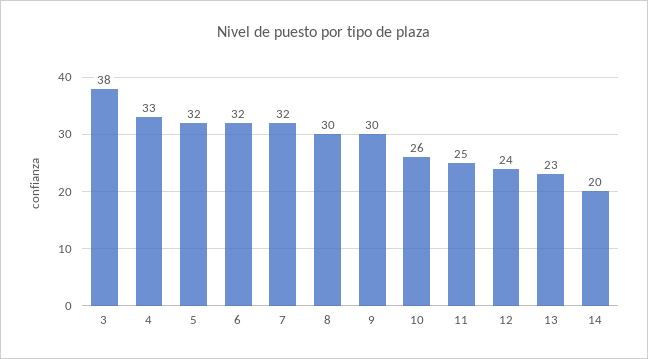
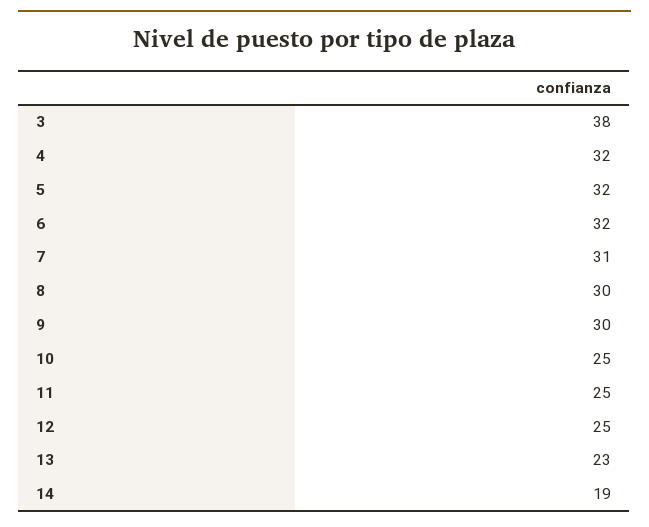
  {
    "3": 38,
-   "4": 33,
+   "4": 32,
    "5": 32,
    "6": 32,
-   "7": 32,
+   "7": 31,
    "8": 30,
    "9": 30,
-   "10": 26,
+   "10": 25,
    "11": 25,
-   "12": 24,
+   "12": 25,
    "13": 23,
-   "14": 20
+   "14": 19
  }

